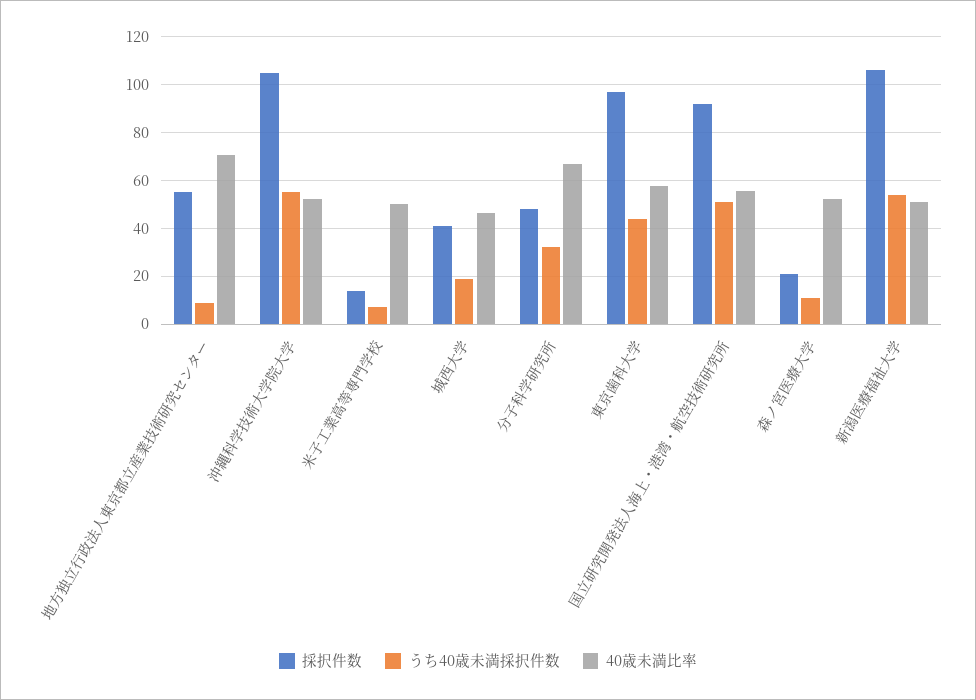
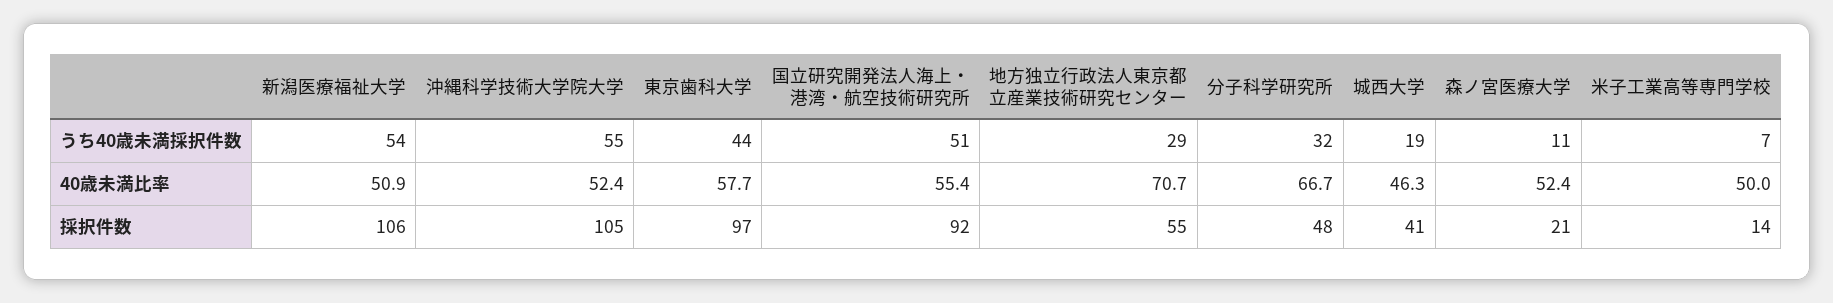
  {
    "採択件数": {
      "地方独立行政法人東京都立産業技術研究センター": 55,
      "沖縄科学技術大学院大学": 105,
      "米子工業高等専門学校": 14,
      "城西大学": 41,
      "分子科学研究所": 48,
      "東京歯科大学": 97,
      "国立研究開発法人海上・港湾・航空技術研究所": 92,
      "森ノ宮医療大学": 21,
      "新潟医療福祉大学": 106
    },
    "うち40歳未満採択件数": {
-     "地方独立行政法人東京都立産業技術研究センター": 10,
+     "地方独立行政法人東京都立産業技術研究センター": 29,
      "沖縄科学技術大学院大学": 55,
      "米子工業高等専門学校": 7,
      "城西大学": 19,
      "分子科学研究所": 32,
      "東京歯科大学": 44,
      "国立研究開発法人海上・港湾・航空技術研究所": 51,
      "森ノ宮医療大学": 11,
      "新潟医療福祉大学": 54
    },
    "40歳未満比率": {
      "地方独立行政法人東京都立産業技術研究センター": 70.7,
      "沖縄科学技術大学院大学": 52.4,
      "米子工業高等専門学校": 50,
      "城西大学": 46.3,
      "分子科学研究所": 66.7,
      "東京歯科大学": 57.7,
      "国立研究開発法人海上・港湾・航空技術研究所": 55.4,
      "森ノ宮医療大学": 52.4,
      "新潟医療福祉大学": 50.9
    }
  }

